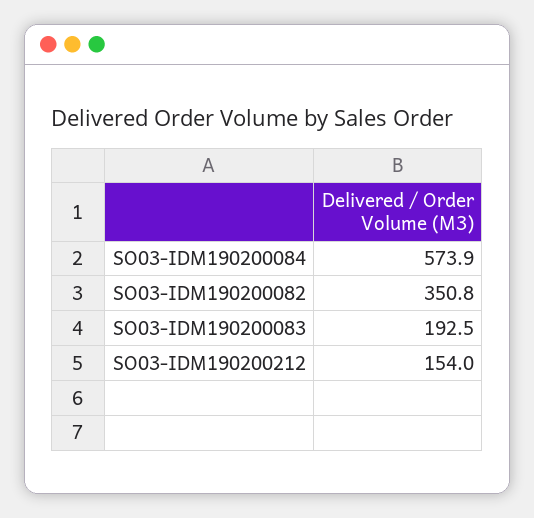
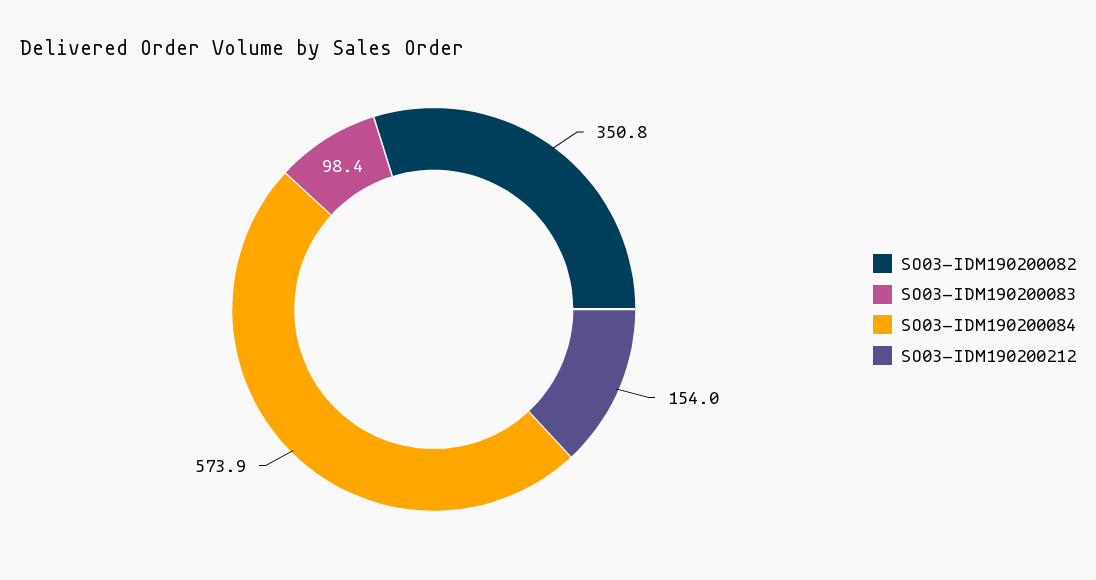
  {
    "SO03-IDM190200084": 573.9,
    "SO03-IDM190200082": 350.8,
-   "SO03-IDM190200083": 192.5,
+   "SO03-IDM190200083": 98.4,
    "SO03-IDM190200212": 154
  }

